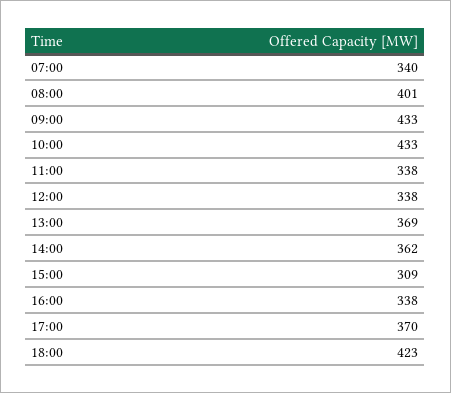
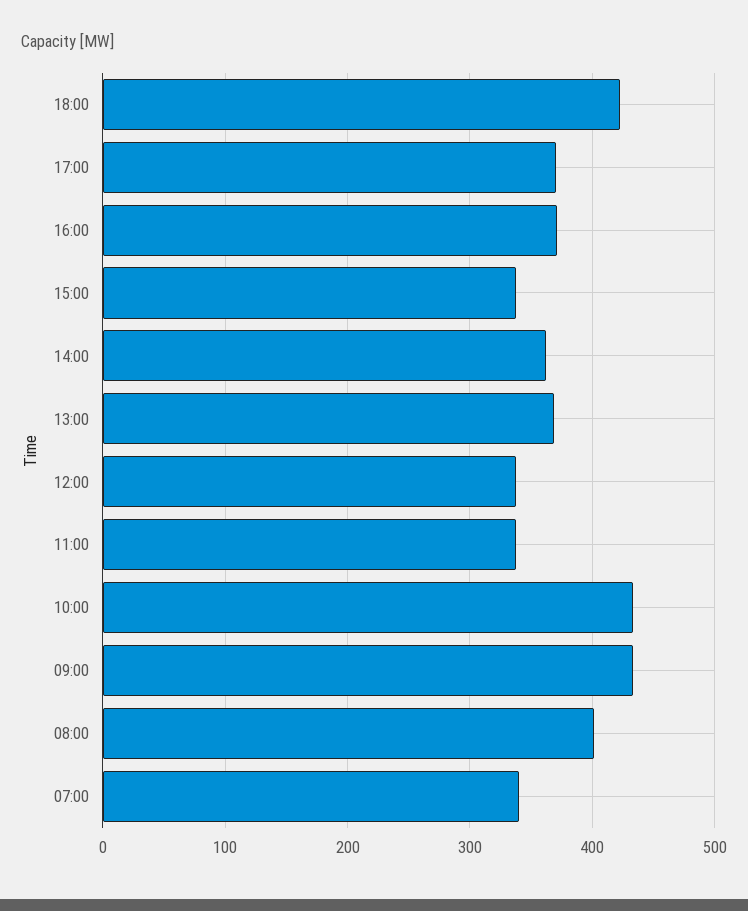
  {
    "07:00": 340,
    "08:00": 401,
    "09:00": 433,
    "10:00": 433,
    "11:00": 338,
    "12:00": 338,
    "13:00": 369,
    "14:00": 362,
-   "15:00": 309,
+   "15:00": 340,
-   "16:00": 338,
+   "16:00": 370,
    "17:00": 370,
    "18:00": 423
  }

